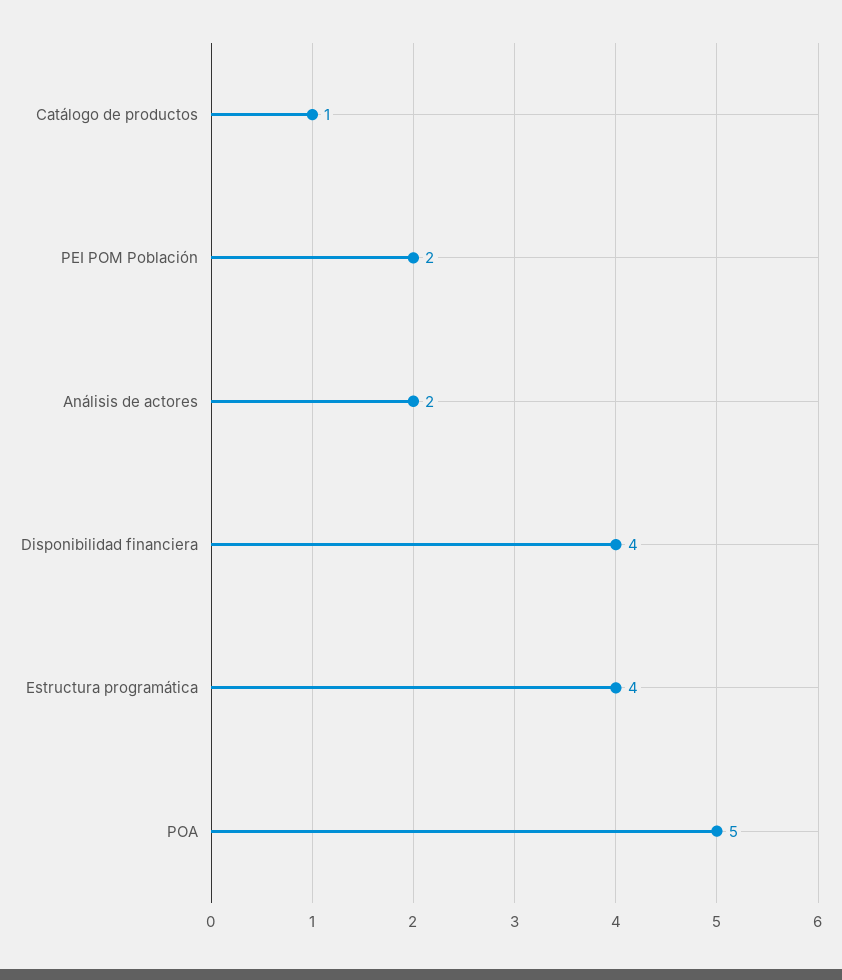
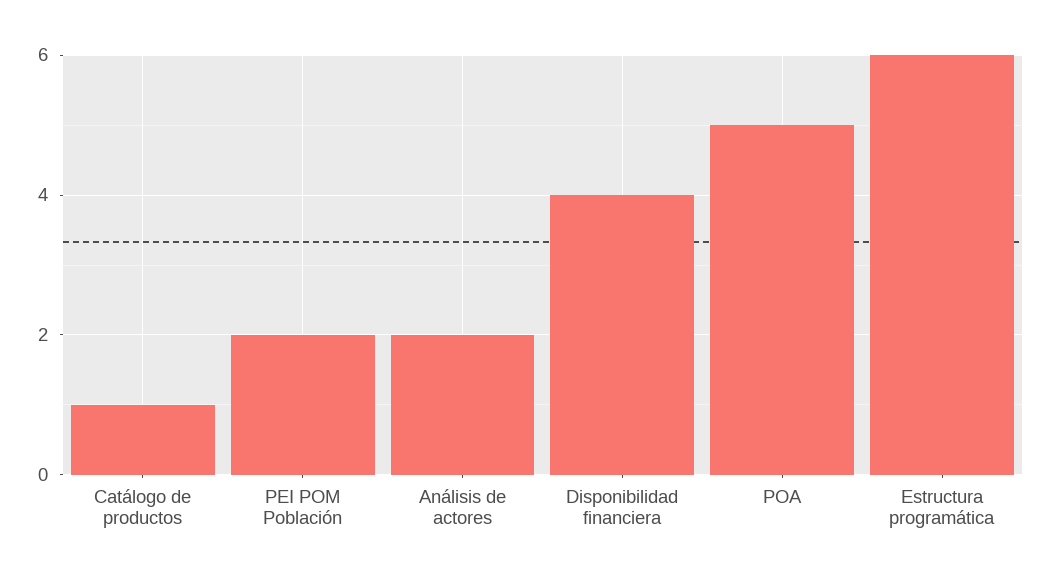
  {
    "Catálogo de productos": 1,
    "PEI POM Población": 2,
    "Análisis de actores": 2,
    "Disponibilidad financiera": 4,
-   "Estructura programática": 4,
+   "Estructura programática": 6,
    "POA": 5
  }

